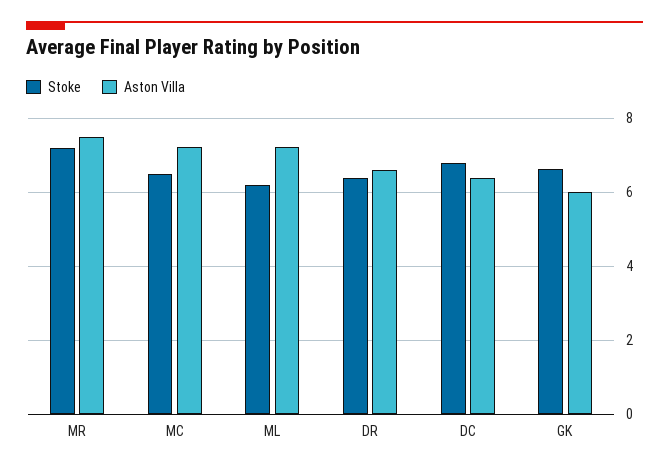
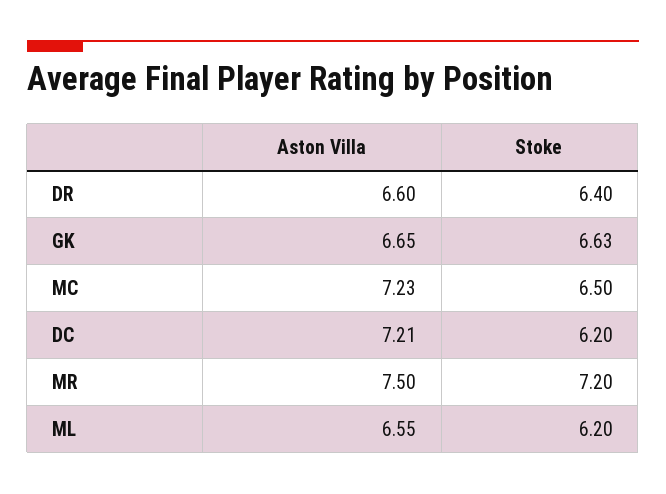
  {
    "Stoke": {
      "MR": 7.2,
      "MC": 6.5,
      "ML": 6.2,
      "DR": 6.4,
-     "DC": 6.8,
+     "DC": 6.2,
      "GK": 6.63
    },
    "Aston Villa": {
      "MR": 7.5,
      "MC": 7.23,
-     "ML": 7.2,
+     "ML": 6.55,
      "DR": 6.6,
-     "DC": 6.4,
+     "DC": 7.21,
-     "GK": 6
+     "GK": 6.65
    }
  }

